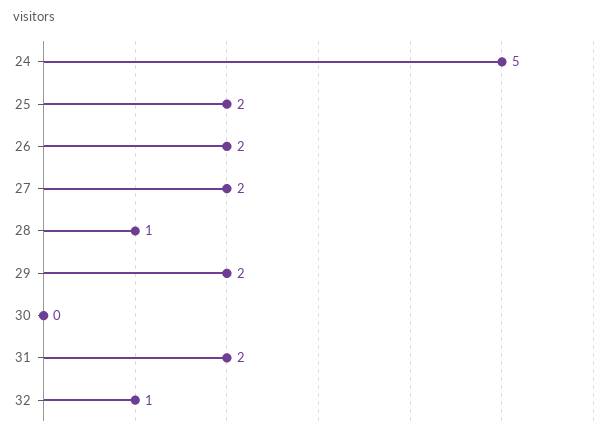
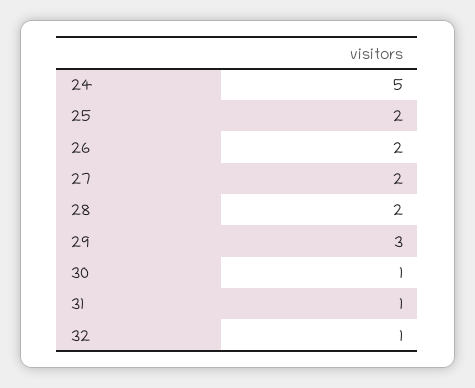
  {
    "24": 5,
    "25": 2,
    "26": 2,
    "27": 2,
-   "28": 1,
+   "28": 2,
-   "29": 2,
+   "29": 3,
-   "30": 0,
+   "30": 1,
-   "31": 2,
+   "31": 1,
    "32": 1
  }

